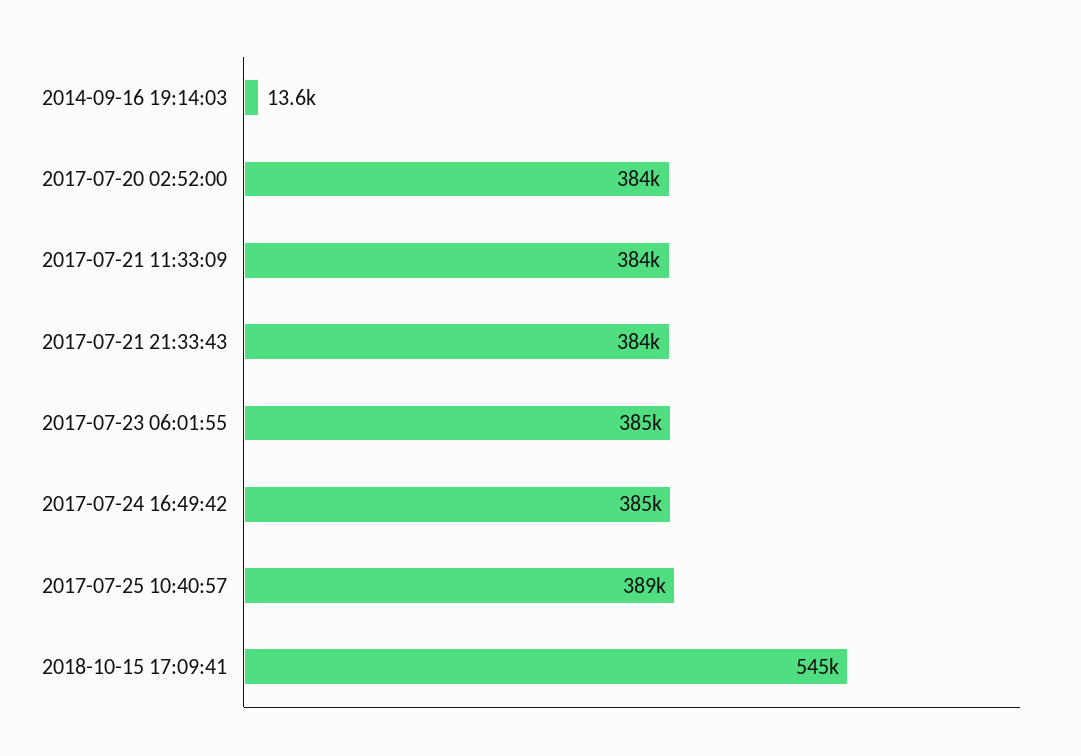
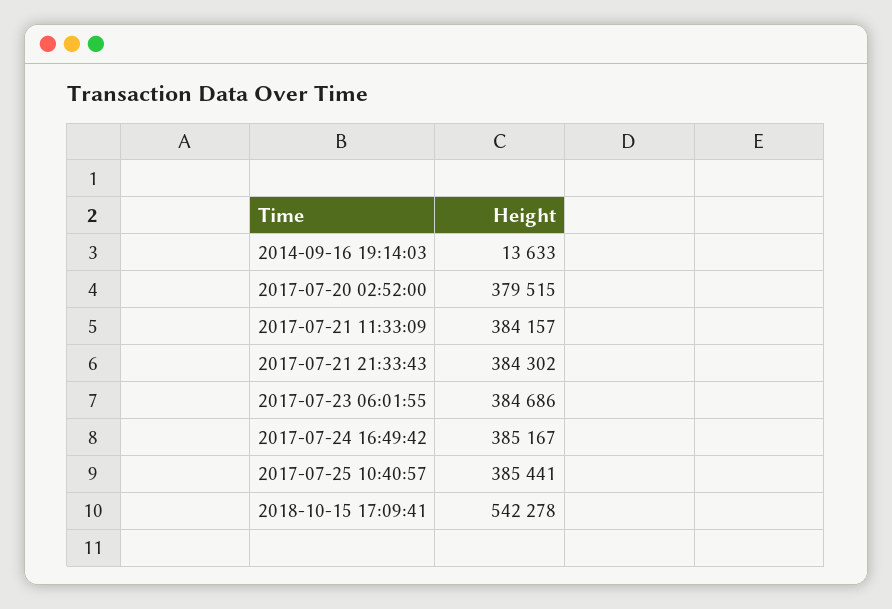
  {
    "2014-09-16 19:14:03": 13633,
-   "2017-07-20 02:52:00": 384000,
+   "2017-07-20 02:52:00": 379515,
    "2017-07-21 11:33:09": 384157,
    "2017-07-21 21:33:43": 384302,
    "2017-07-23 06:01:55": 384686,
    "2017-07-24 16:49:42": 385167,
-   "2017-07-25 10:40:57": 389000,
+   "2017-07-25 10:40:57": 385441,
-   "2018-10-15 17:09:41": 545000
+   "2018-10-15 17:09:41": 542278
  }

